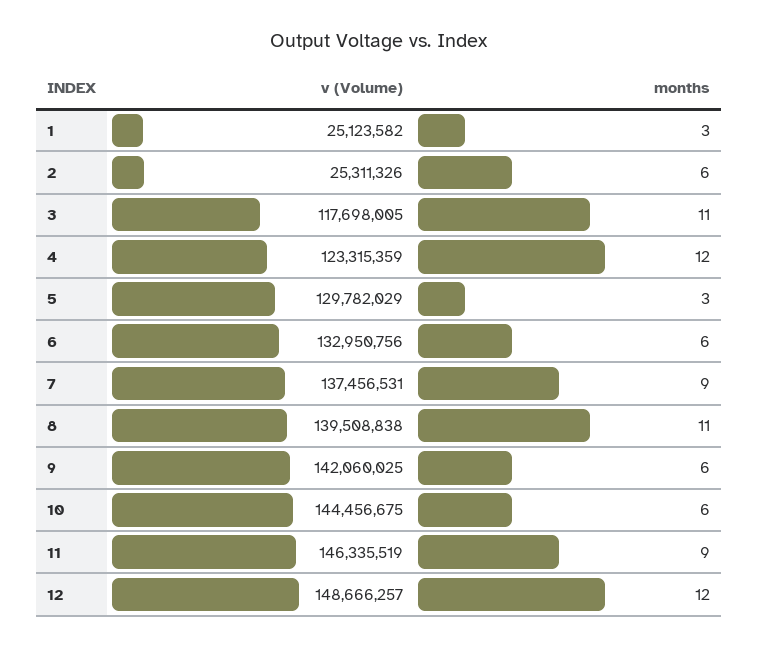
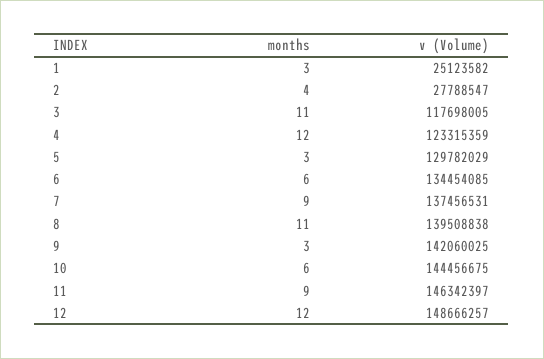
  {
    "v (Volume)": {
      "1": 25123582,
-     "2": 25311326,
+     "2": 27788547,
      "3": 117698005,
      "4": 123315359,
      "5": 129782029,
-     "6": 132950756,
+     "6": 134454085,
      "7": 137456531,
      "8": 139508838,
      "9": 142060025,
      "10": 144456675,
-     "11": 146335519,
+     "11": 146342397,
      "12": 148666257
    },
    "months": {
      "1": 3,
-     "2": 6,
+     "2": 4,
      "3": 11,
      "4": 12,
      "5": 3,
      "6": 6,
      "7": 9,
      "8": 11,
-     "9": 6,
+     "9": 3,
      "10": 6,
      "11": 9,
      "12": 12
    }
  }

